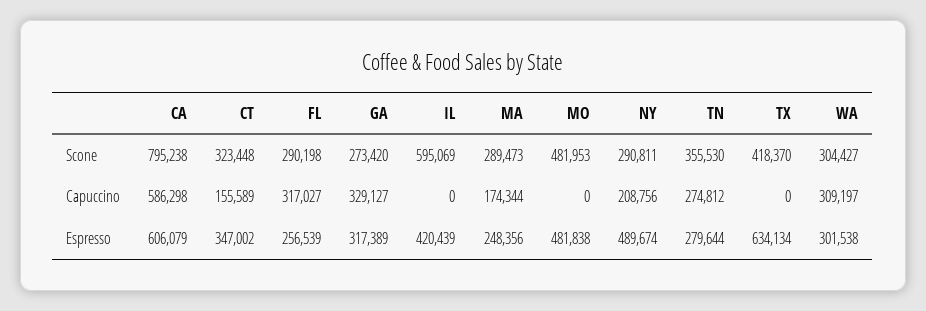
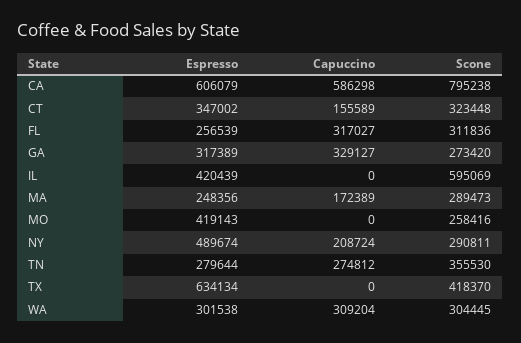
  {
    "CA": {
      "Scone": 795238,
      "Capuccino": 586298,
      "Espresso": 606079
    },
    "CT": {
      "Scone": 323448,
      "Capuccino": 155589,
      "Espresso": 347002
    },
    "FL": {
-     "Scone": 290198,
+     "Scone": 311836,
      "Capuccino": 317027,
      "Espresso": 256539
    },
    "GA": {
      "Scone": 273420,
      "Capuccino": 329127,
      "Espresso": 317389
    },
    "IL": {
      "Scone": 595069,
      "Capuccino": 0,
      "Espresso": 420439
    },
    "MA": {
      "Scone": 289473,
-     "Capuccino": 174344,
+     "Capuccino": 172389,
      "Espresso": 248356
    },
    "MO": {
-     "Scone": 481953,
+     "Scone": 258416,
      "Capuccino": 0,
-     "Espresso": 481838
+     "Espresso": 419143
    },
    "NY": {
      "Scone": 290811,
-     "Capuccino": 208756,
+     "Capuccino": 208724,
      "Espresso": 489674
    },
    "TN": {
      "Scone": 355530,
      "Capuccino": 274812,
      "Espresso": 279644
    },
    "TX": {
      "Scone": 418370,
      "Capuccino": 0,
      "Espresso": 634134
    },
    "WA": {
-     "Scone": 304427,
+     "Scone": 304445,
-     "Capuccino": 309197,
+     "Capuccino": 309204,
      "Espresso": 301538
    }
  }

